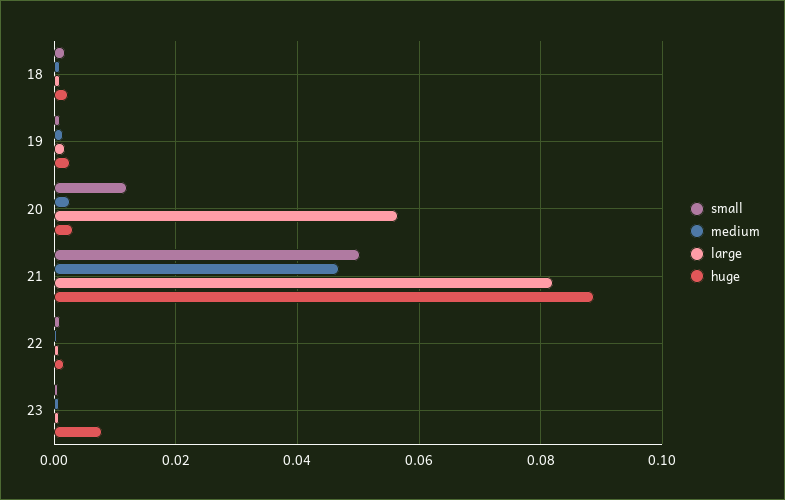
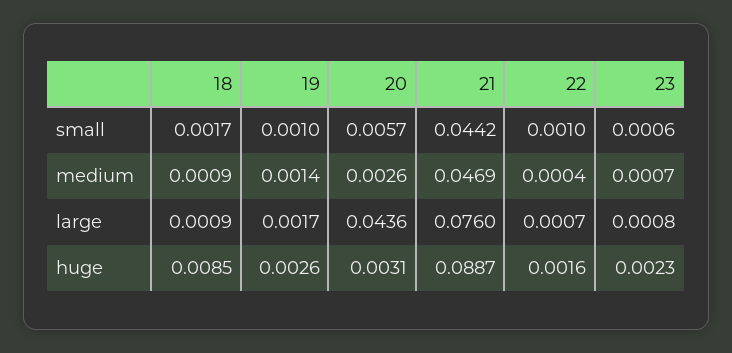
  {
    "small": {
      "18": 0.0017,
      "19": 0.001,
-     "20": 0.012,
+     "20": 0.0057,
-     "21": 0.05,
+     "21": 0.0442,
      "22": 0.001,
      "23": 0.0006
    },
    "medium": {
      "18": 0.0009,
      "19": 0.0014,
      "20": 0.0026,
      "21": 0.0469,
      "22": 0.0004,
      "23": 0.0007
    },
    "large": {
      "18": 0.0009,
      "19": 0.0017,
-     "20": 0.056,
+     "20": 0.0436,
-     "21": 0.082,
+     "21": 0.076,
      "22": 0.0007,
      "23": 0.0008
    },
    "huge": {
-     "18": 0.002,
+     "18": 0.0085,
      "19": 0.0026,
      "20": 0.0031,
      "21": 0.0887,
      "22": 0.0016,
-     "23": 0.008
+     "23": 0.0023
    }
  }

